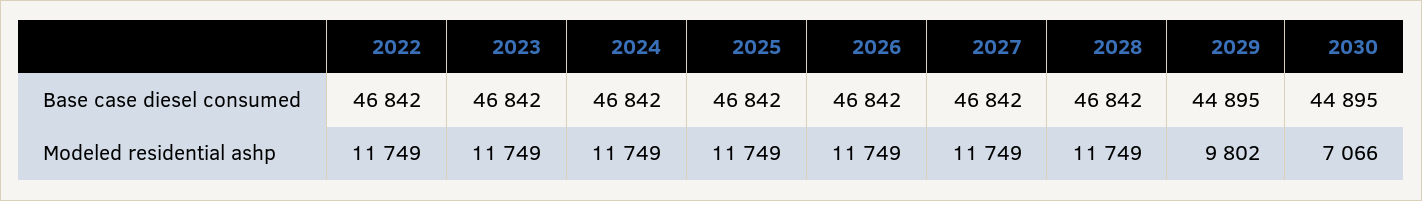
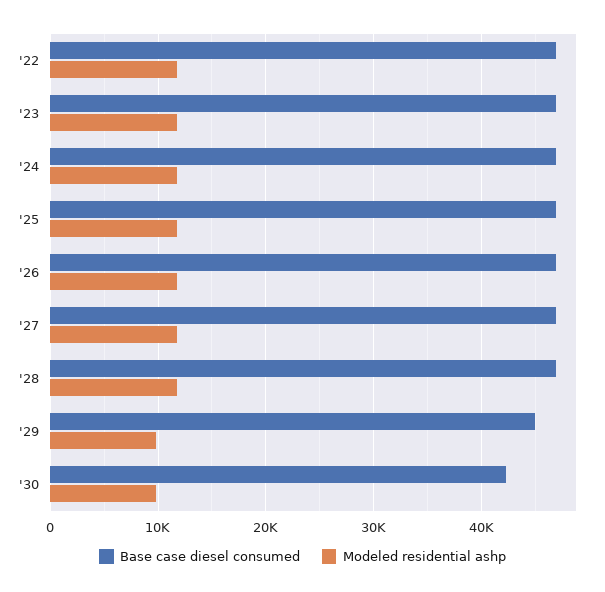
  {
    "Base case diesel consumed": {
      "2022": 46842,
      "2023": 46842,
      "2024": 46842,
      "2025": 46842,
      "2026": 46842,
      "2027": 46842,
      "2028": 46842,
      "2029": 44895,
-     "2030": 44895
+     "2030": 42000
    },
    "Modeled residential ashp": {
      "2022": 11749,
      "2023": 11749,
      "2024": 11749,
      "2025": 11749,
      "2026": 11749,
      "2027": 11749,
      "2028": 11749,
      "2029": 9802,
-     "2030": 7066
+     "2030": 10000
    }
  }

